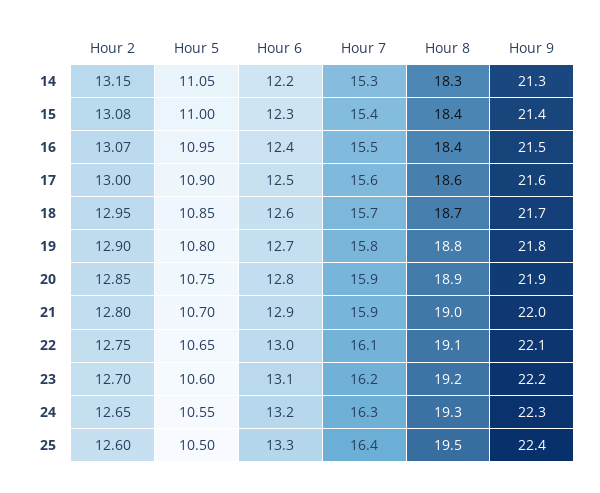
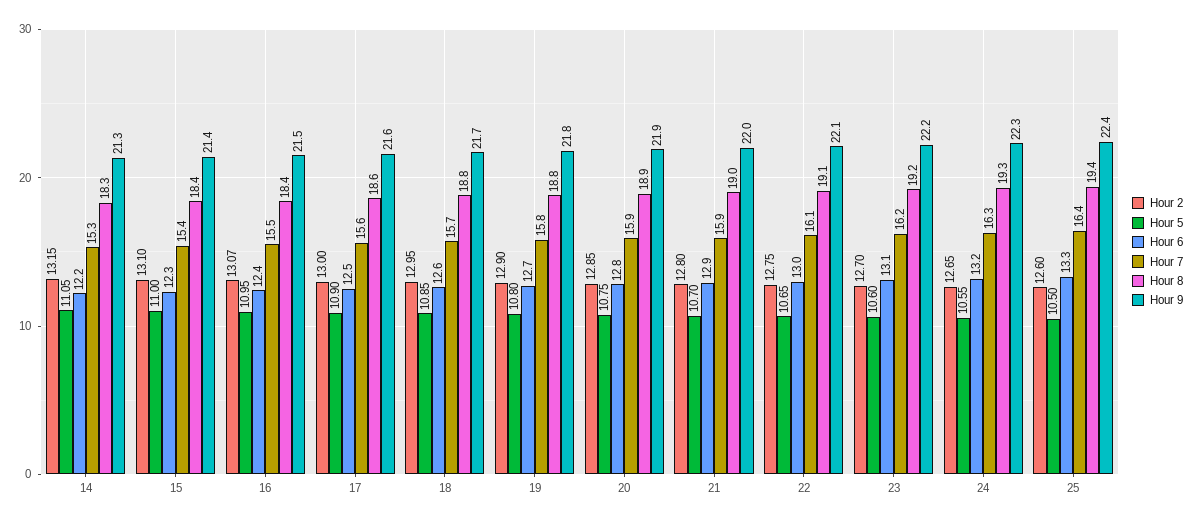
  {
    "Hour 2": {
      "14": 13.15,
-     "15": 13.08,
+     "15": 13.1,
      "16": 13.07,
      "17": 13,
      "18": 12.95,
      "19": 12.9,
      "20": 12.85,
      "21": 12.8,
      "22": 12.75,
      "23": 12.7,
      "24": 12.65,
      "25": 12.6
    },
    "Hour 5": {
      "14": 11.05,
      "15": 11,
      "16": 10.95,
      "17": 10.9,
      "18": 10.85,
      "19": 10.8,
      "20": 10.75,
      "21": 10.7,
      "22": 10.65,
      "23": 10.6,
      "24": 10.55,
      "25": 10.5
    },
    "Hour 6": {
      "14": 12.2,
      "15": 12.3,
      "16": 12.4,
      "17": 12.5,
      "18": 12.6,
      "19": 12.7,
      "20": 12.8,
      "21": 12.9,
      "22": 13,
      "23": 13.1,
      "24": 13.2,
      "25": 13.3
    },
    "Hour 7": {
      "14": 15.3,
      "15": 15.4,
      "16": 15.5,
      "17": 15.6,
      "18": 15.7,
      "19": 15.8,
      "20": 15.9,
      "21": 15.9,
      "22": 16.1,
      "23": 16.2,
      "24": 16.3,
      "25": 16.4
    },
    "Hour 8": {
      "14": 18.3,
      "15": 18.4,
      "16": 18.4,
      "17": 18.6,
-     "18": 18.7,
+     "18": 18.8,
      "19": 18.8,
      "20": 18.9,
      "21": 19,
      "22": 19.1,
      "23": 19.2,
      "24": 19.3,
-     "25": 19.5
+     "25": 19.4
    },
    "Hour 9": {
      "14": 21.3,
      "15": 21.4,
      "16": 21.5,
      "17": 21.6,
      "18": 21.7,
      "19": 21.8,
      "20": 21.9,
      "21": 22,
      "22": 22.1,
      "23": 22.2,
      "24": 22.3,
      "25": 22.4
    }
  }

